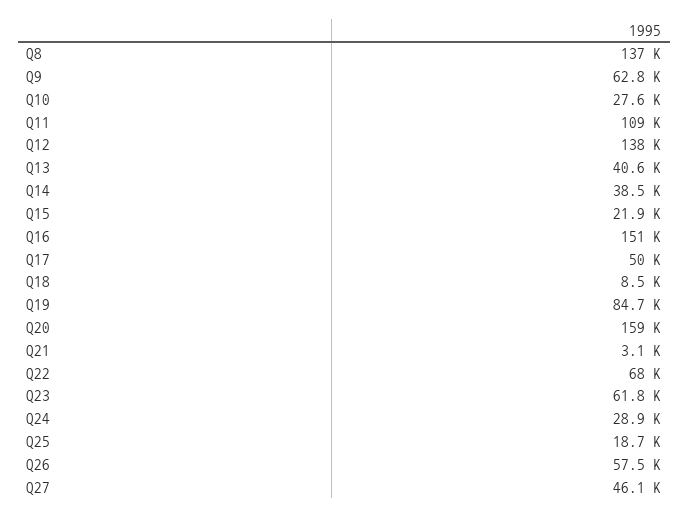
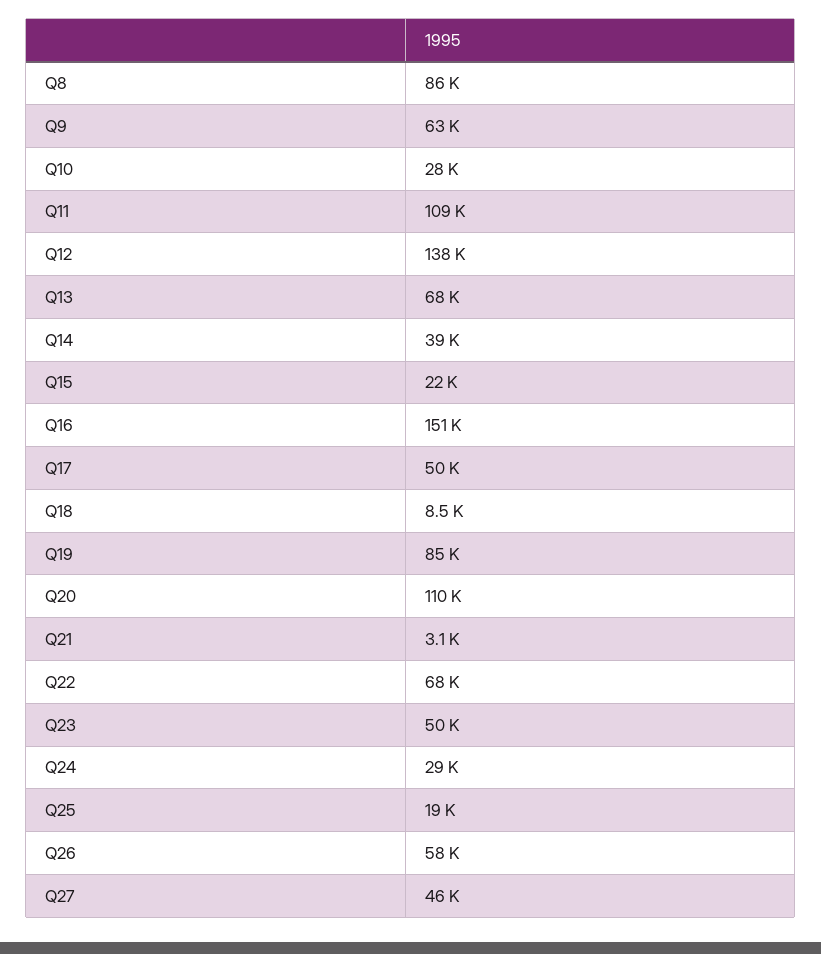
  {
-   "Q8": 137000,
+   "Q8": 86000,
    "Q9": 62800,
    "Q10": 27600,
    "Q11": 109000,
    "Q12": 138000,
-   "Q13": 40600,
+   "Q13": 68000,
    "Q14": 38500,
    "Q15": 21900,
    "Q16": 151000,
    "Q17": 50000,
    "Q18": 8500,
    "Q19": 84700,
-   "Q20": 159000,
+   "Q20": 110000,
    "Q21": 3100,
    "Q22": 68000,
-   "Q23": 61800,
+   "Q23": 50000,
    "Q24": 28900,
    "Q25": 18700,
    "Q26": 57500,
    "Q27": 46100
  }

